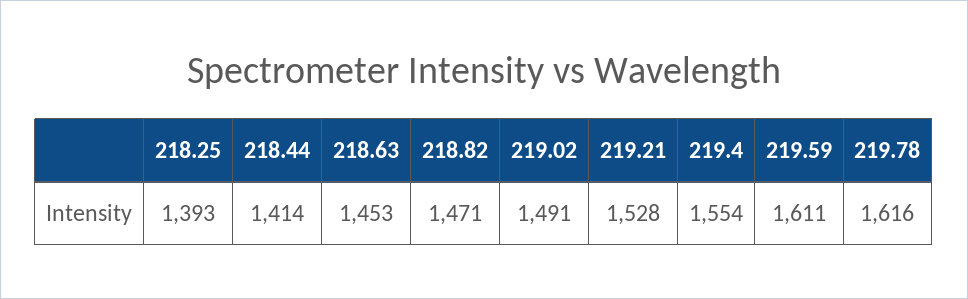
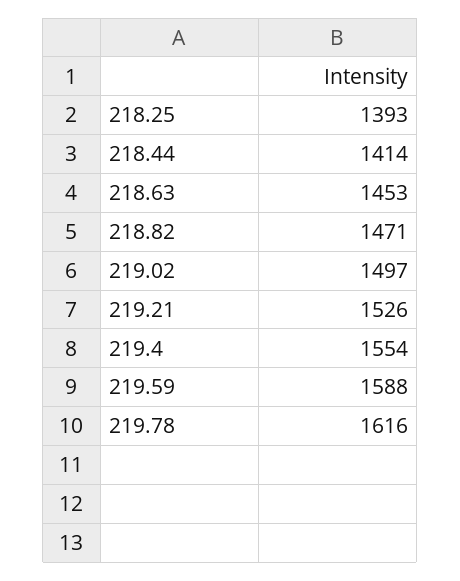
  {
    "218.25": 1393,
    "218.44": 1414,
    "218.63": 1453,
    "218.82": 1471,
-   "219.02": 1491,
+   "219.02": 1497,
-   "219.21": 1528,
+   "219.21": 1526,
    "219.4": 1554,
-   "219.59": 1611,
+   "219.59": 1588,
    "219.78": 1616
  }

